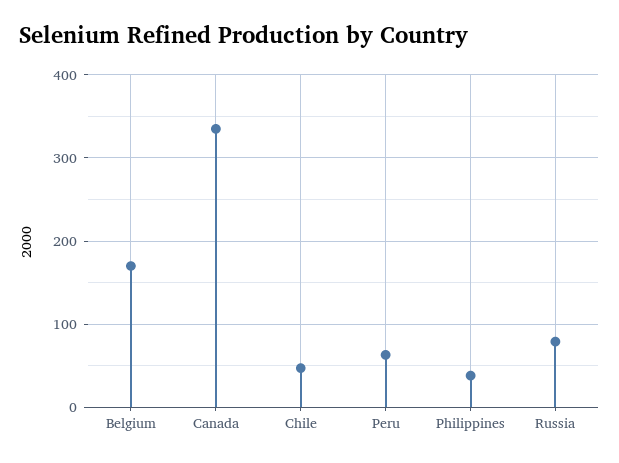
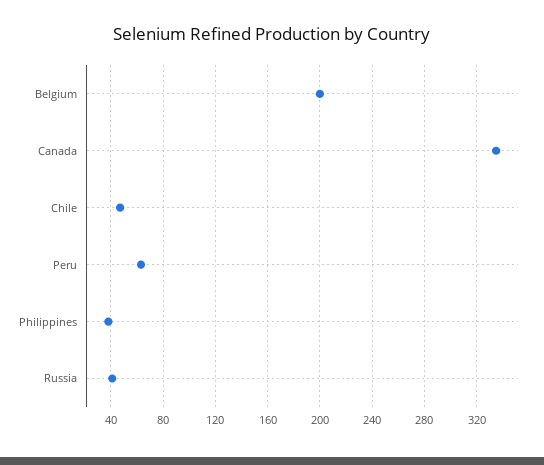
  {
-   "Belgium": 170,
+   "Belgium": 200,
    "Canada": 335,
    "Chile": 45,
    "Peru": 65,
    "Philippines": 40,
-   "Russia": 80
+   "Russia": 40
  }

